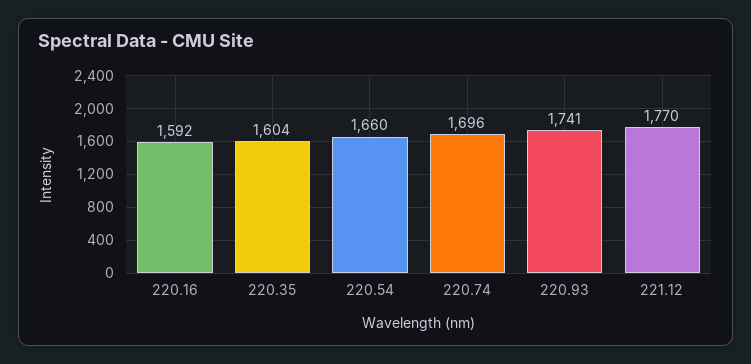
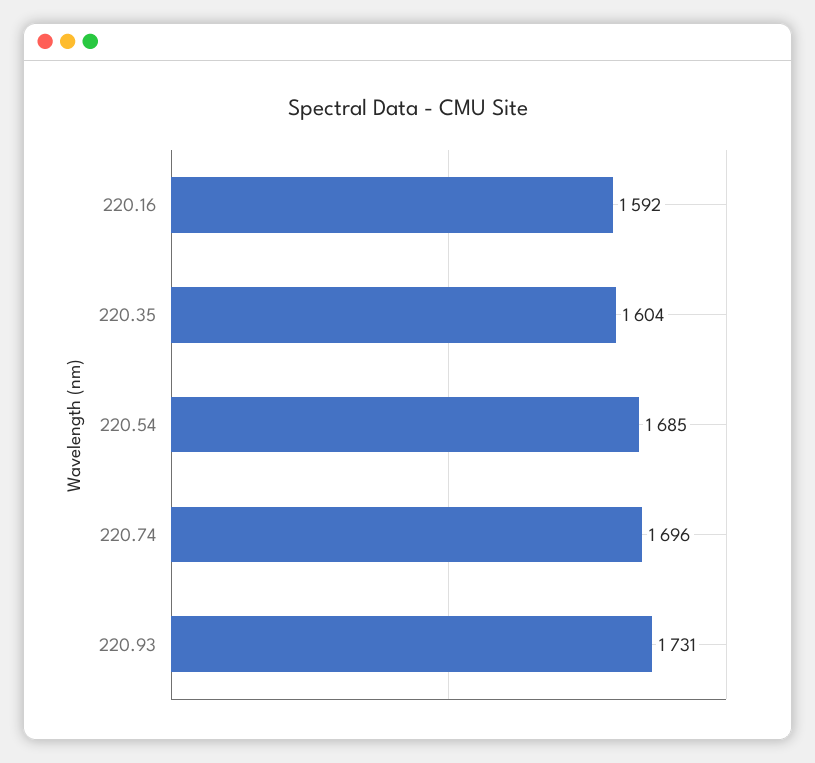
  {
    "220.16": 1592,
    "220.35": 1604,
-   "220.54": 1660,
+   "220.54": 1685,
    "220.74": 1696,
-   "220.93": 1741,
+   "220.93": 1731
-   "221.12": 1770
  }

